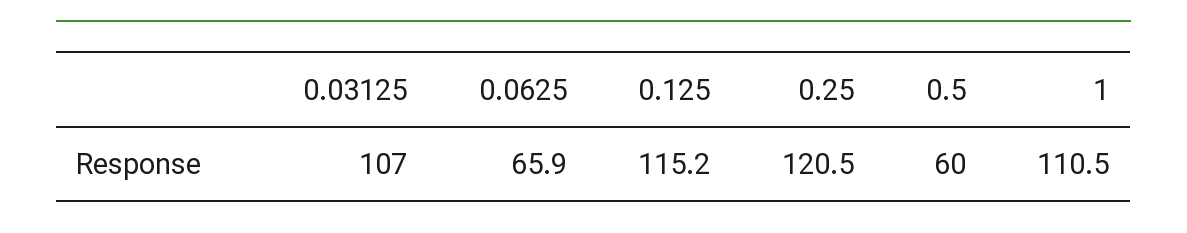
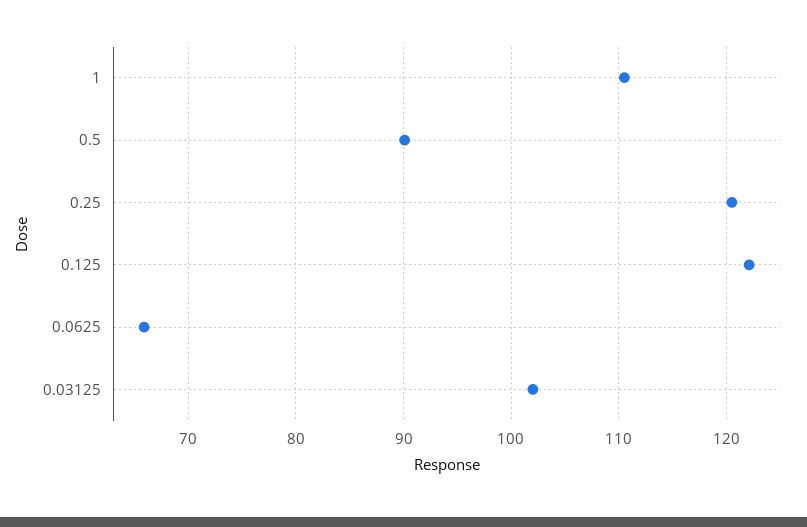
  {
-   "0.03125": 107,
+   "0.03125": 102,
    "0.0625": 65.9,
-   "0.125": 115.2,
+   "0.125": 122,
    "0.25": 120.5,
-   "0.5": 60,
+   "0.5": 90,
    "1": 110.5
  }

